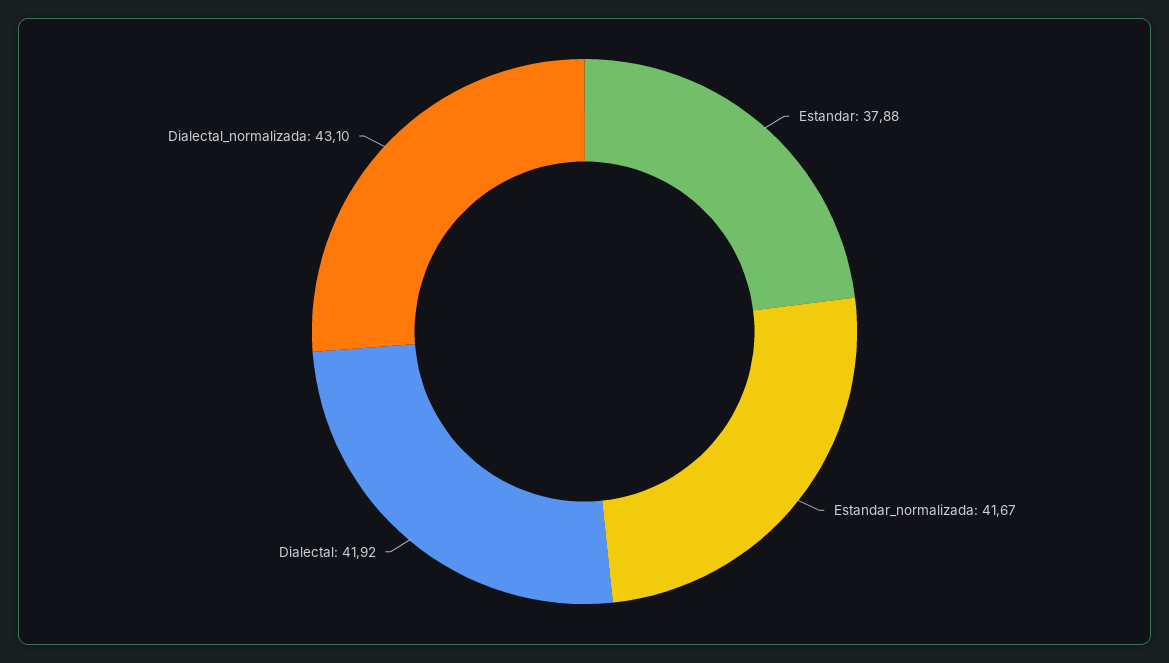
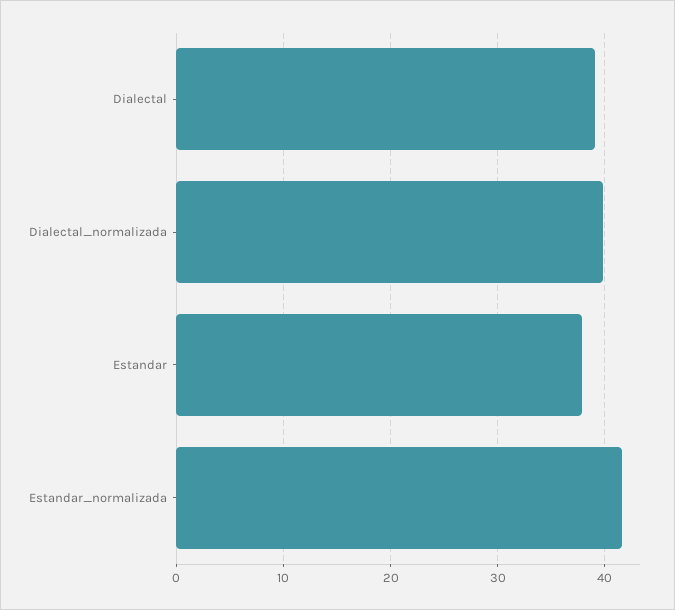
  {
    "Estandar": 37.88,
    "Estandar_normalizada": 41.67,
-   "Dialectal": 41.92,
+   "Dialectal": 39,
-   "Dialectal_normalizada": 43.1
+   "Dialectal_normalizada": 40
  }

